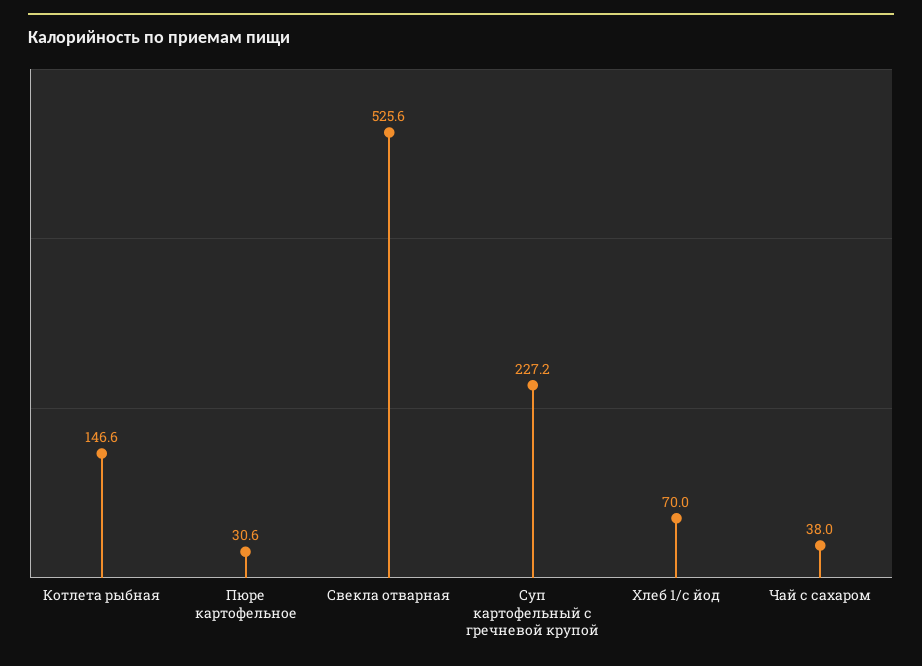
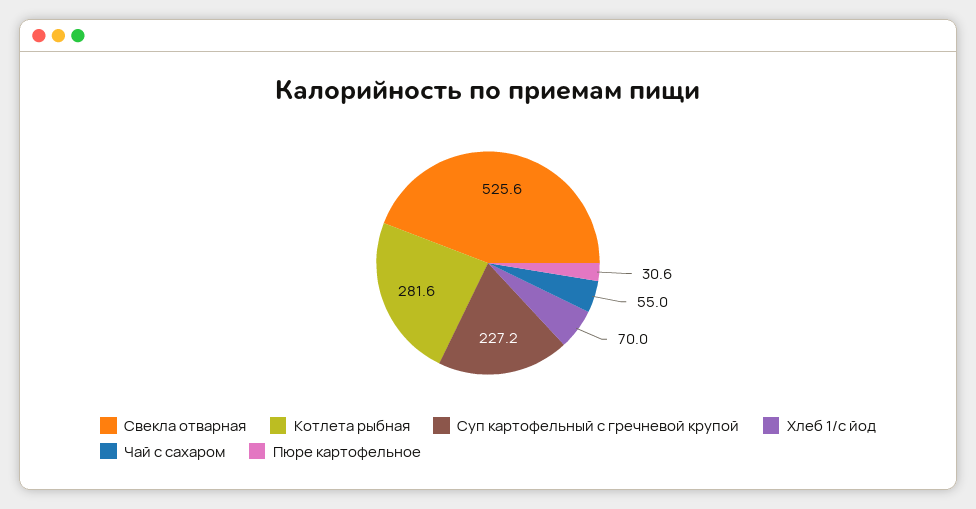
  {
-   "Котлета рыбная": 146.6,
+   "Котлета рыбная": 281.6,
    "Пюре картофельное": 30.6,
    "Свекла отварная": 525.6,
    "Суп картофельный с гречневой крупой": 227.2,
    "Хлеб 1/с йод": 70,
-   "Чай с сахаром": 38
+   "Чай с сахаром": 55
  }

